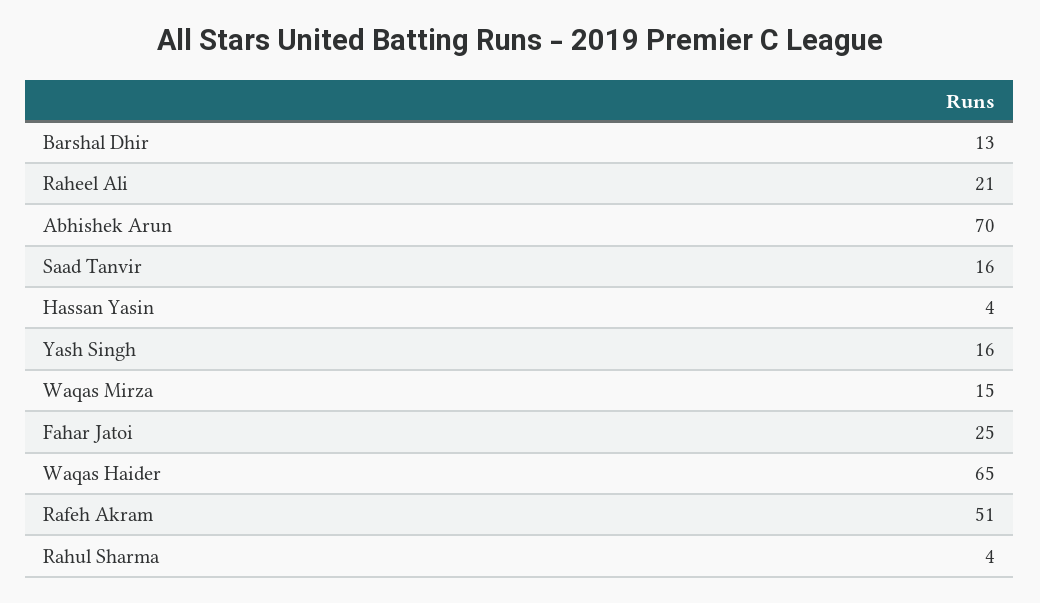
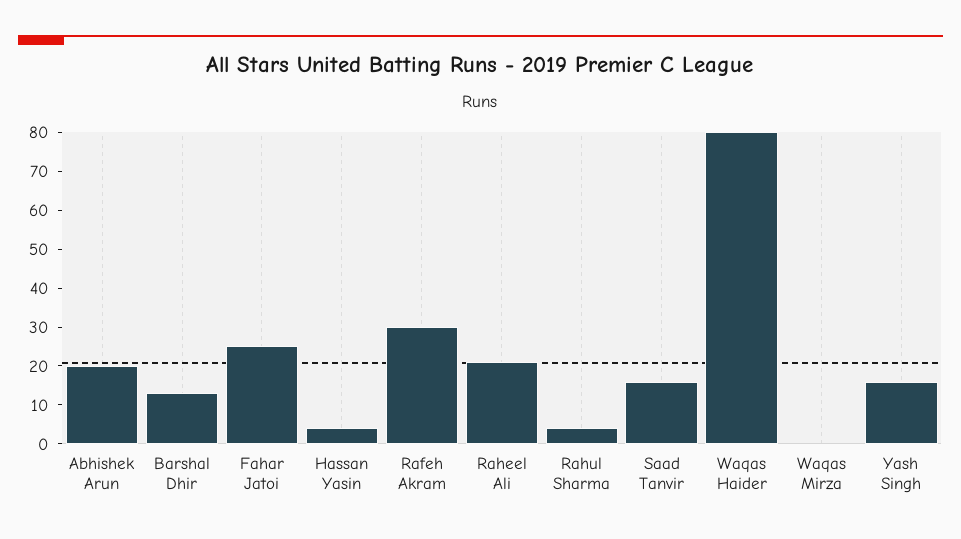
  {
    "Barshal Dhir": 13,
    "Raheel Ali": 21,
-   "Abhishek Arun": 70,
+   "Abhishek Arun": 20,
    "Saad Tanvir": 16,
    "Hassan Yasin": 4,
    "Yash Singh": 16,
-   "Waqas Mirza": 15,
+   "Waqas Mirza": 0,
    "Fahar Jatoi": 25,
-   "Waqas Haider": 65,
+   "Waqas Haider": 80,
-   "Rafeh Akram": 51,
+   "Rafeh Akram": 30,
    "Rahul Sharma": 4
  }

